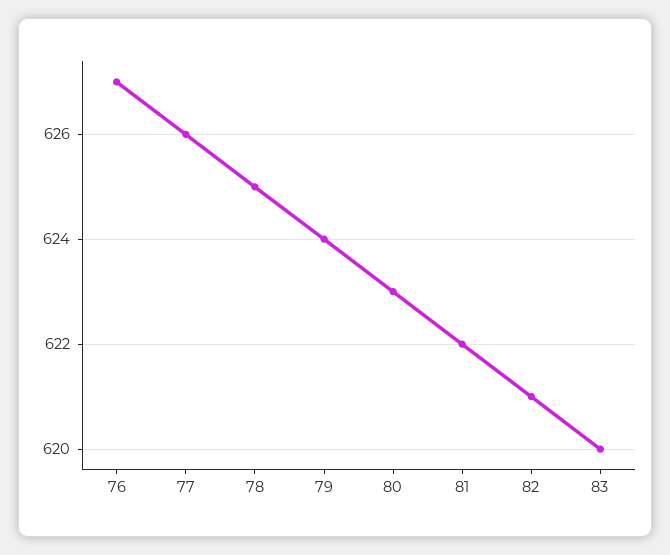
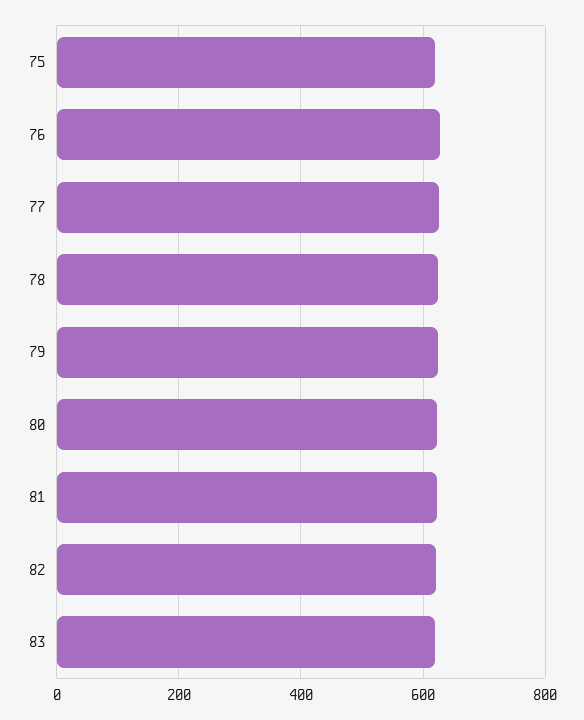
  {
    "76": 627,
    "77": 626,
    "78": 625,
    "79": 624,
    "80": 623,
    "81": 622,
    "82": 621,
-   "83": 620
+   "83": 620,
+   "75": 620
  }

